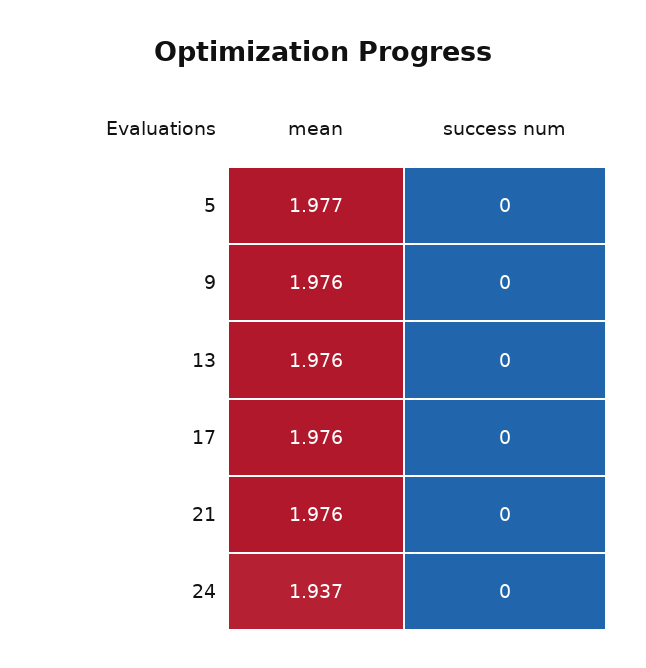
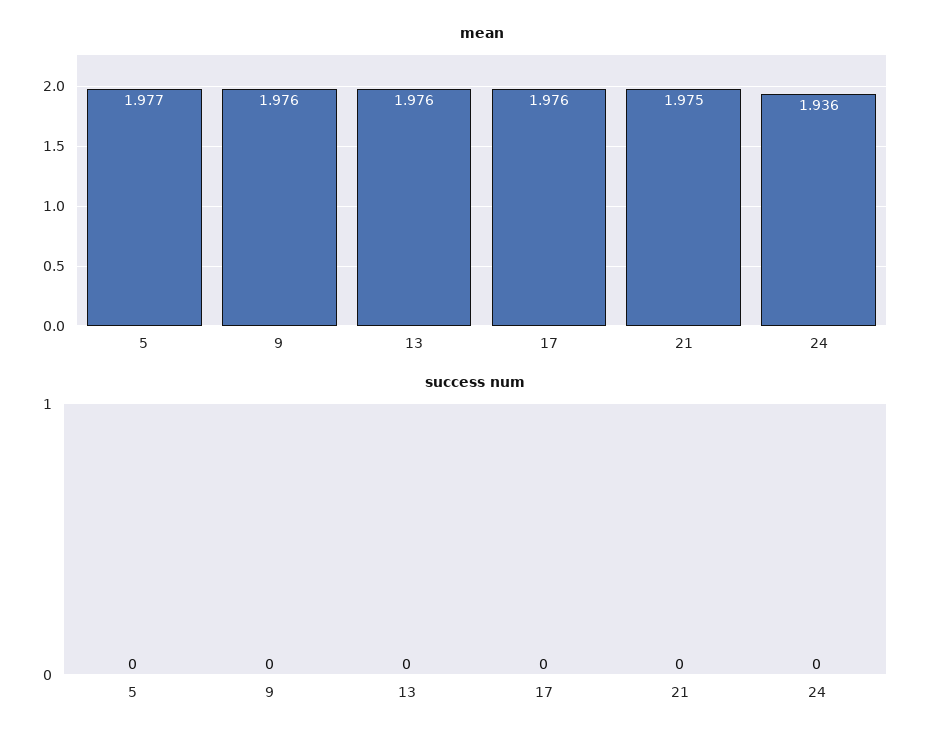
  {
    "mean": {
      "5": 1.977,
      "9": 1.976,
      "13": 1.976,
      "17": 1.976,
-     "21": 1.976,
+     "21": 1.975,
-     "24": 1.937
+     "24": 1.936
    },
    "success num": {
      "5": 0,
      "9": 0,
      "13": 0,
      "17": 0,
      "21": 0,
      "24": 0
    }
  }

